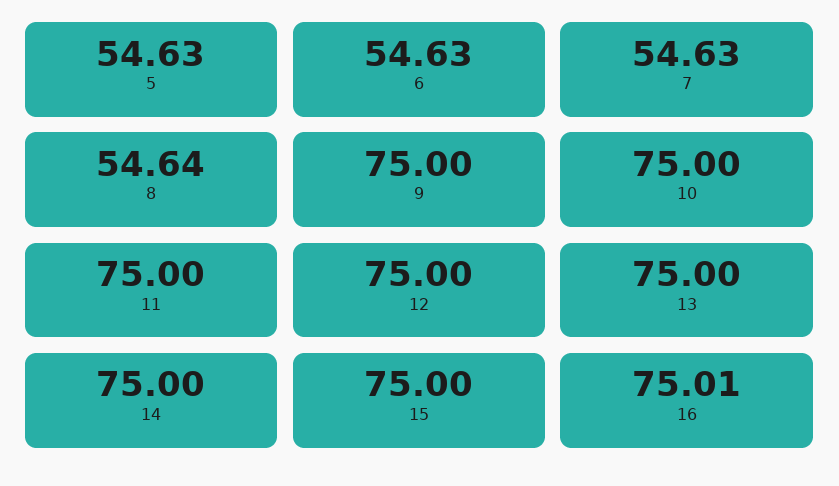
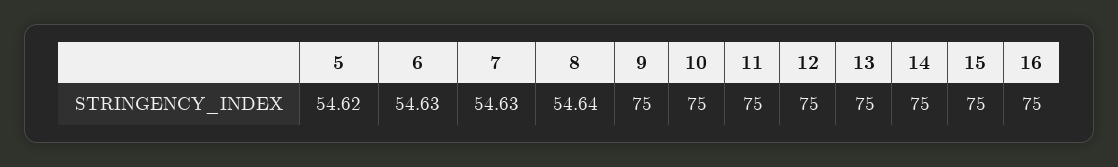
  {
-   "5": 54.63,
+   "5": 54.62,
    "6": 54.63,
    "7": 54.63,
    "8": 54.64,
    "9": 75,
    "10": 75,
    "11": 75,
    "12": 75,
    "13": 75,
    "14": 75,
    "15": 75,
-   "16": 75.01
+   "16": 75
  }

